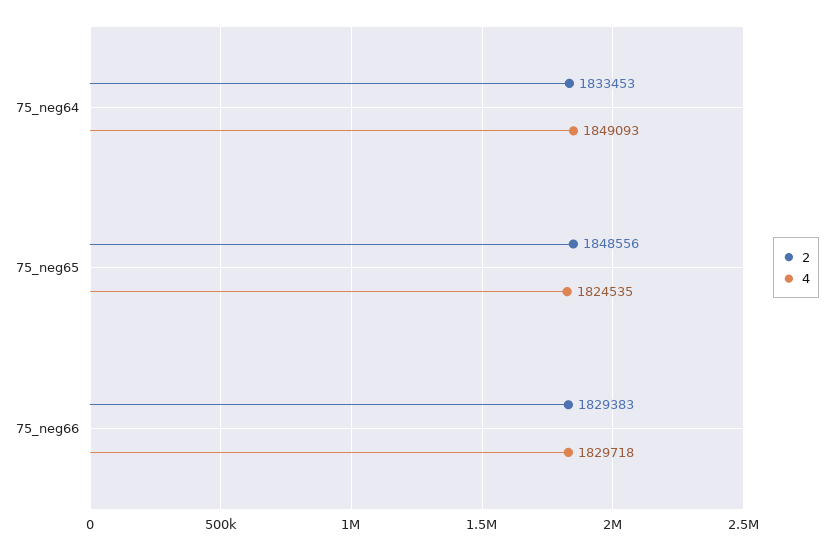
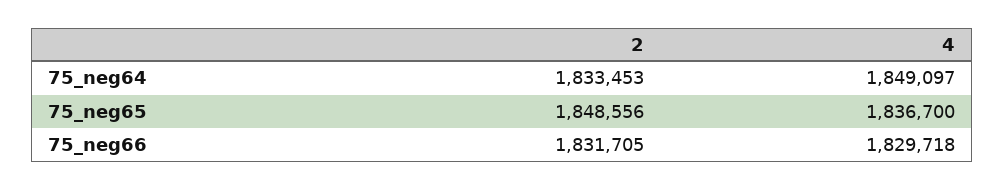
  {
    "2": {
      "75_neg64": 1833453,
      "75_neg65": 1848556,
-     "75_neg66": 1829383
+     "75_neg66": 1831705
    },
    "4": {
-     "75_neg64": 1849093,
+     "75_neg64": 1849097,
-     "75_neg65": 1824535,
+     "75_neg65": 1836700,
      "75_neg66": 1829718
    }
  }

